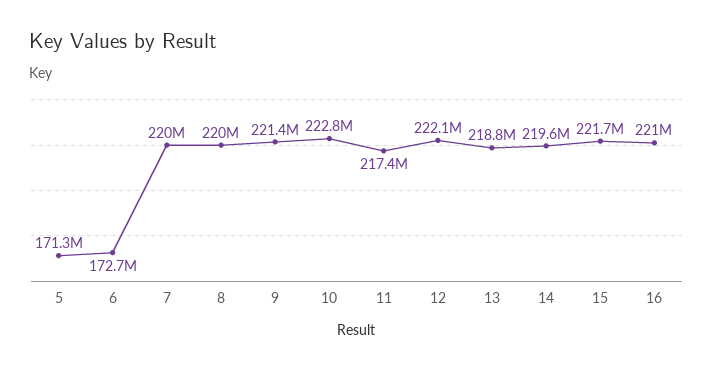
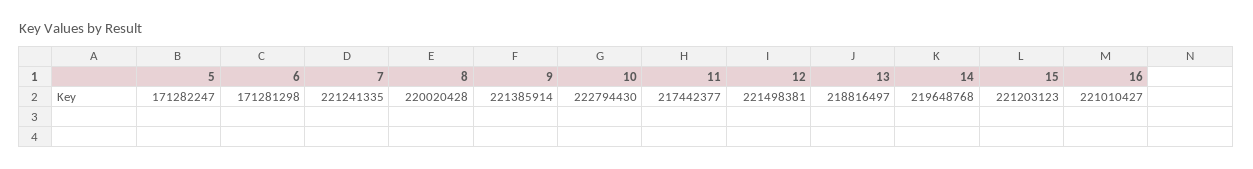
  {
    "5": 171282247,
-   "6": 172700000,
+   "6": 171281298,
-   "7": 220000000,
+   "7": 221241335,
    "8": 220020428,
    "9": 221385914,
    "10": 222794430,
    "11": 217442377,
-   "12": 222100000,
+   "12": 221498381,
    "13": 218816497,
    "14": 219648768,
-   "15": 221700000,
+   "15": 221203123,
    "16": 221010427
  }

